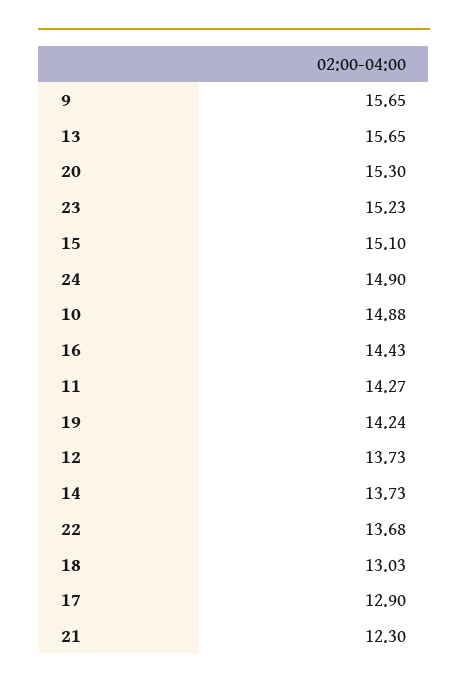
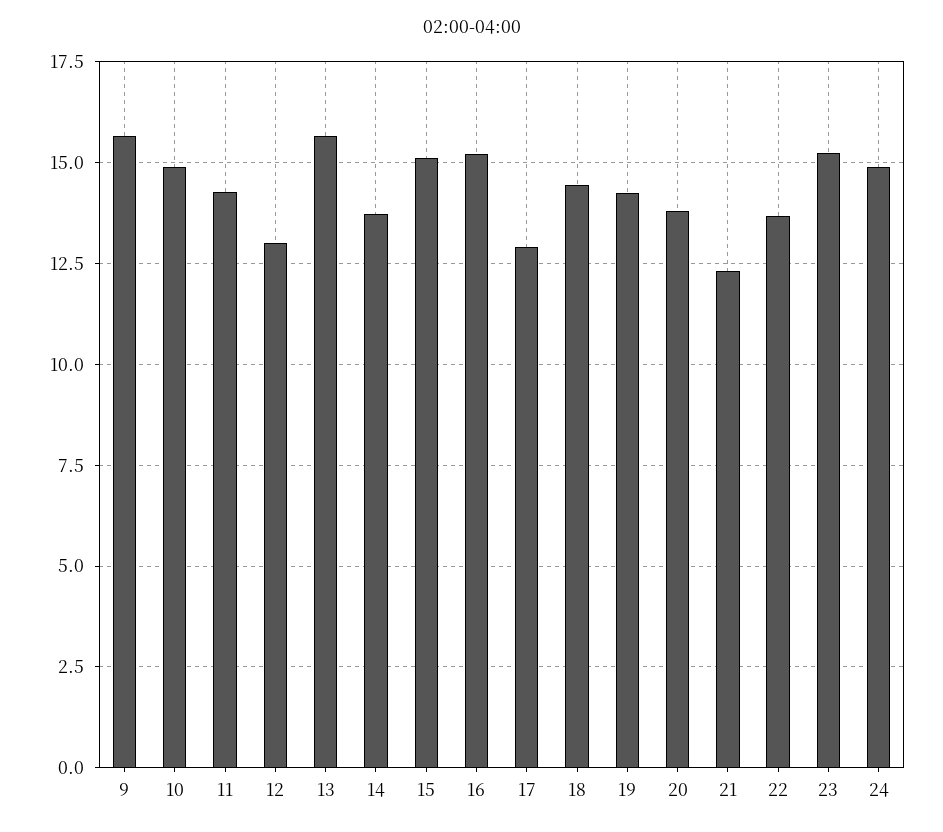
  {
    "9": 15.65,
    "13": 15.65,
-   "20": 15.3,
+   "20": 13.75,
    "23": 15.23,
    "15": 15.1,
    "24": 14.9,
    "10": 14.88,
-   "16": 14.43,
+   "16": 15.25,
    "11": 14.27,
    "19": 14.24,
-   "12": 13.73,
+   "12": 13,
    "14": 13.73,
    "22": 13.68,
-   "18": 13.03,
+   "18": 14.5,
    "17": 12.9,
    "21": 12.3
  }

